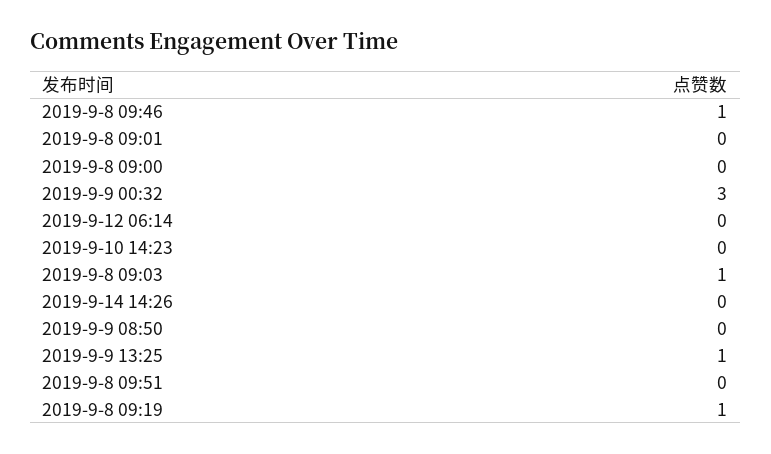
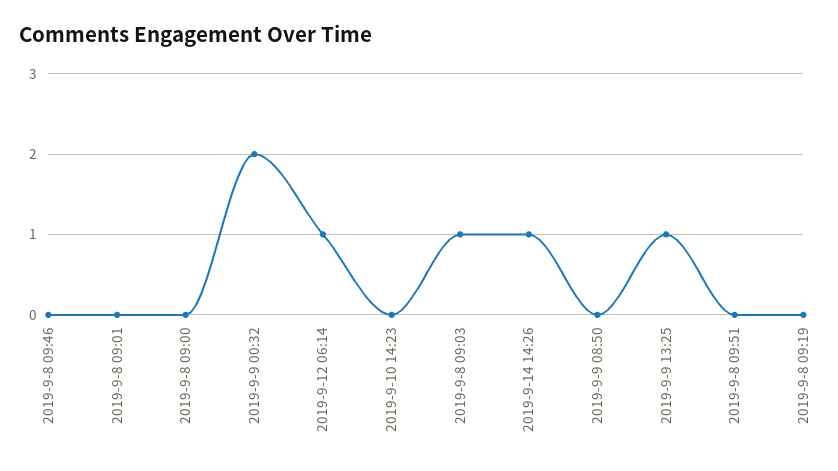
  {
-   "2019-9-8 09:46": 1,
+   "2019-9-8 09:46": 0,
    "2019-9-8 09:01": 0,
    "2019-9-8 09:00": 0,
-   "2019-9-9 00:32": 3,
+   "2019-9-9 00:32": 2,
-   "2019-9-12 06:14": 0,
+   "2019-9-12 06:14": 1,
    "2019-9-10 14:23": 0,
    "2019-9-8 09:03": 1,
-   "2019-9-14 14:26": 0,
+   "2019-9-14 14:26": 1,
    "2019-9-9 08:50": 0,
    "2019-9-9 13:25": 1,
    "2019-9-8 09:51": 0,
-   "2019-9-8 09:19": 1
+   "2019-9-8 09:19": 0
  }

